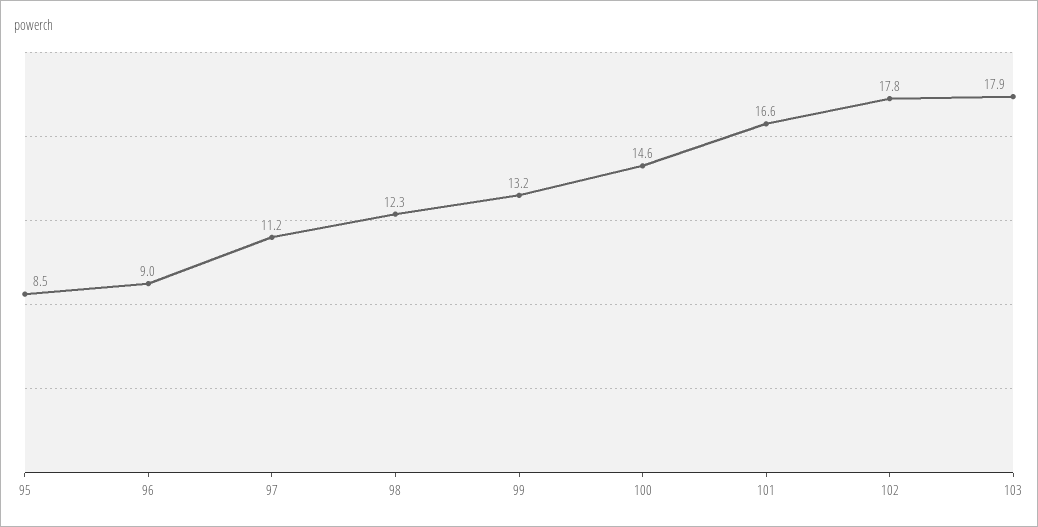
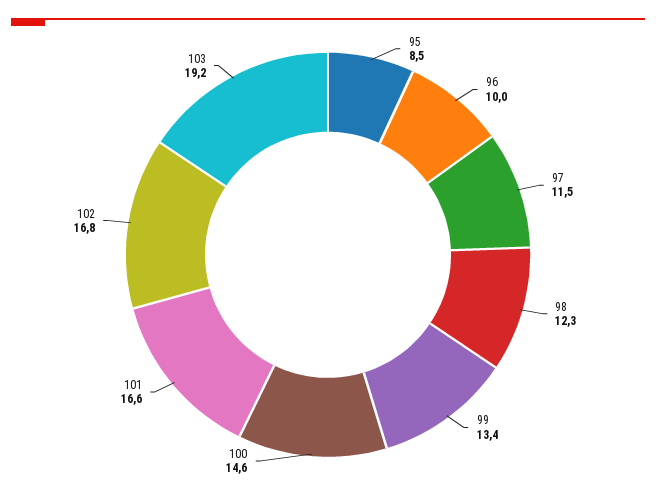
  {
    "95": 8.5,
-   "96": 9,
+   "96": 10,
-   "97": 11.2,
+   "97": 11.5,
    "98": 12.3,
-   "99": 13.2,
+   "99": 13.4,
    "100": 14.6,
    "101": 16.6,
-   "102": 17.8,
+   "102": 16.8,
-   "103": 17.9
+   "103": 19.2
  }

